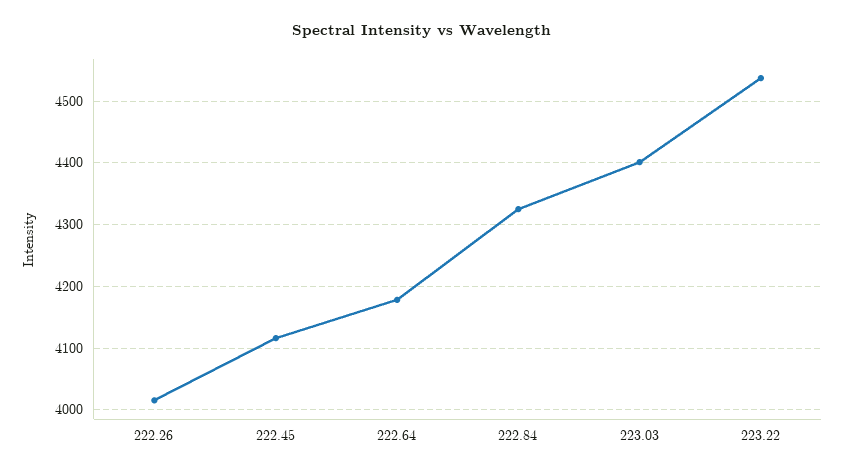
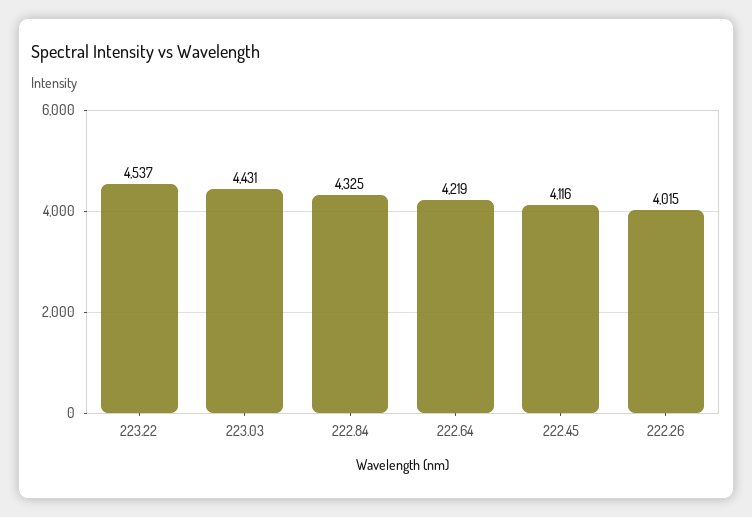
  {
    "222.26": 4015,
    "222.45": 4116,
-   "222.64": 4180,
+   "222.64": 4219,
    "222.84": 4325,
-   "223.03": 4400,
+   "223.03": 4431,
    "223.22": 4537
  }

